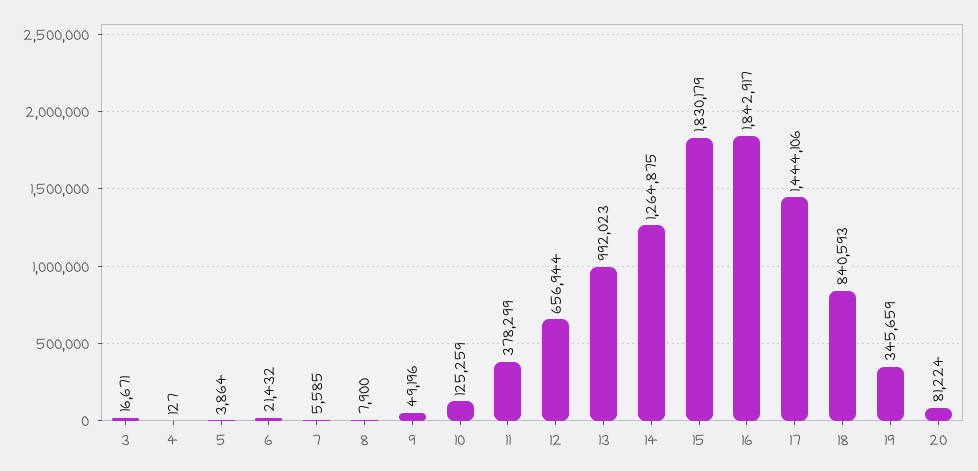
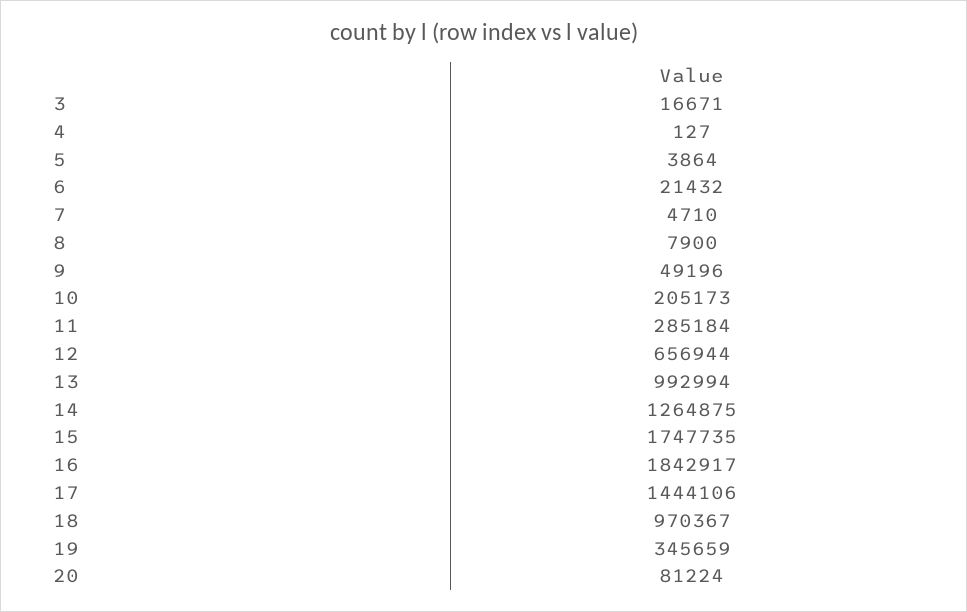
  {
    "3": 16671,
    "4": 127,
    "5": 3864,
    "6": 21432,
-   "7": 5585,
+   "7": 4710,
    "8": 7900,
    "9": 49196,
-   "10": 125259,
+   "10": 205173,
-   "11": 378299,
+   "11": 285184,
    "12": 656944,
-   "13": 992023,
+   "13": 992994,
    "14": 1264875,
-   "15": 1830179,
+   "15": 1747735,
    "16": 1842917,
    "17": 1444106,
-   "18": 840593,
+   "18": 970367,
    "19": 345659,
    "20": 81224
  }

